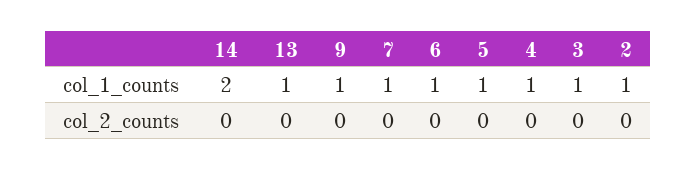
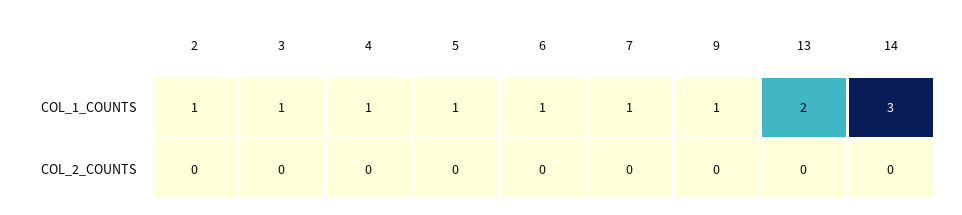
  {
    "14": {
-     "col_1_counts": 2,
+     "col_1_counts": 3,
      "col_2_counts": 0
    },
    "13": {
-     "col_1_counts": 1,
+     "col_1_counts": 2,
      "col_2_counts": 0
    },
    "9": {
      "col_1_counts": 1,
      "col_2_counts": 0
    },
    "7": {
      "col_1_counts": 1,
      "col_2_counts": 0
    },
    "6": {
      "col_1_counts": 1,
      "col_2_counts": 0
    },
    "5": {
      "col_1_counts": 1,
      "col_2_counts": 0
    },
    "4": {
      "col_1_counts": 1,
      "col_2_counts": 0
    },
    "3": {
      "col_1_counts": 1,
      "col_2_counts": 0
    },
    "2": {
      "col_1_counts": 1,
      "col_2_counts": 0
    }
  }

